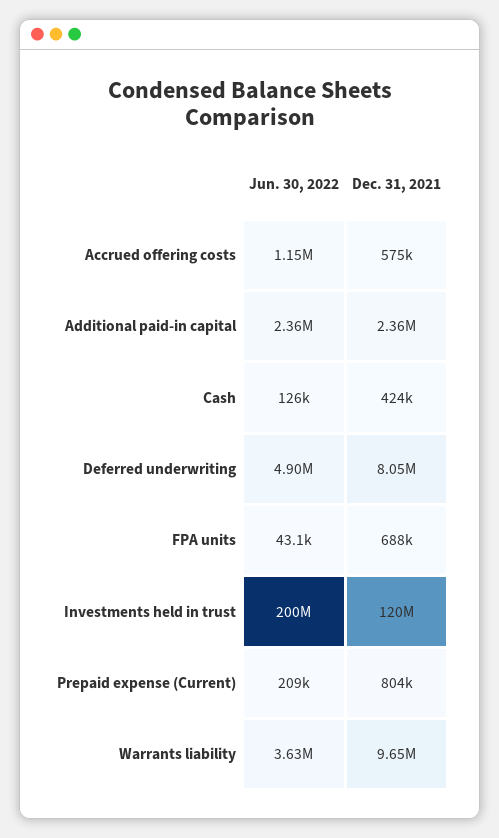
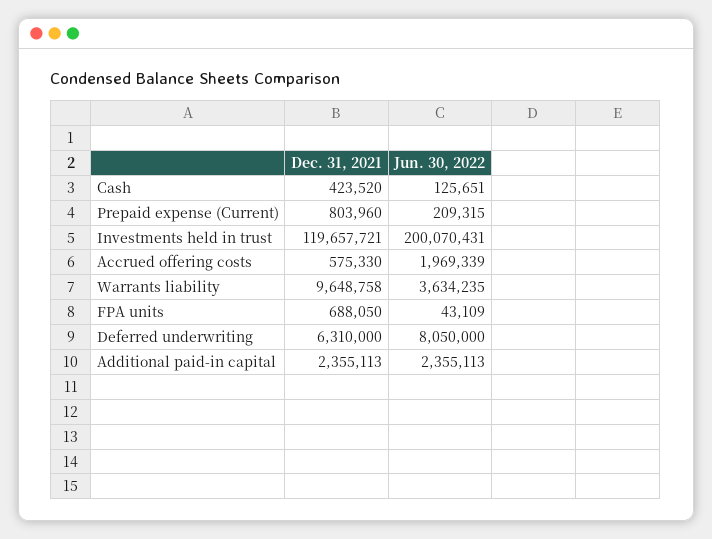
  {
    "Jun. 30, 2022": {
-     "Accrued offering costs": 1150000,
+     "Accrued offering costs": 1969339,
      "Additional paid-in capital": 2355113,
      "Cash": 125651,
-     "Deferred underwriting": 4900000,
+     "Deferred underwriting": 8050000,
      "FPA units": 43109,
      "Investments held in trust": 200070431,
      "Prepaid expense (Current)": 209315,
      "Warrants liability": 3634235
    },
    "Dec. 31, 2021": {
      "Accrued offering costs": 575330,
      "Additional paid-in capital": 2355113,
      "Cash": 423520,
-     "Deferred underwriting": 8050000,
+     "Deferred underwriting": 6310000,
      "FPA units": 688050,
      "Investments held in trust": 119657721,
      "Prepaid expense (Current)": 803960,
      "Warrants liability": 9648758
    }
  }

